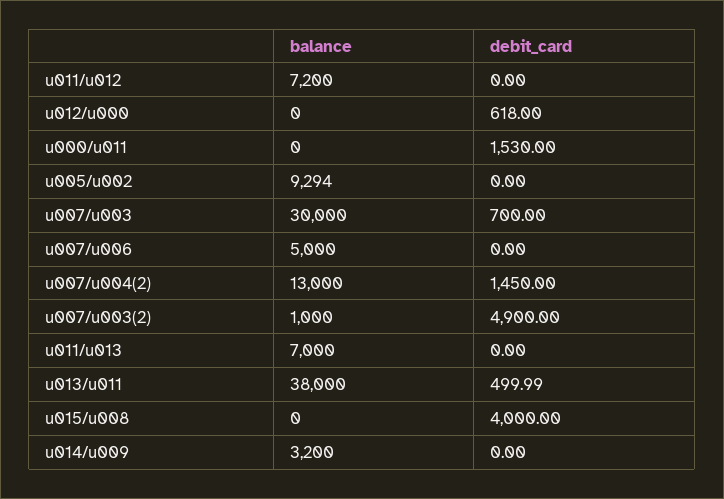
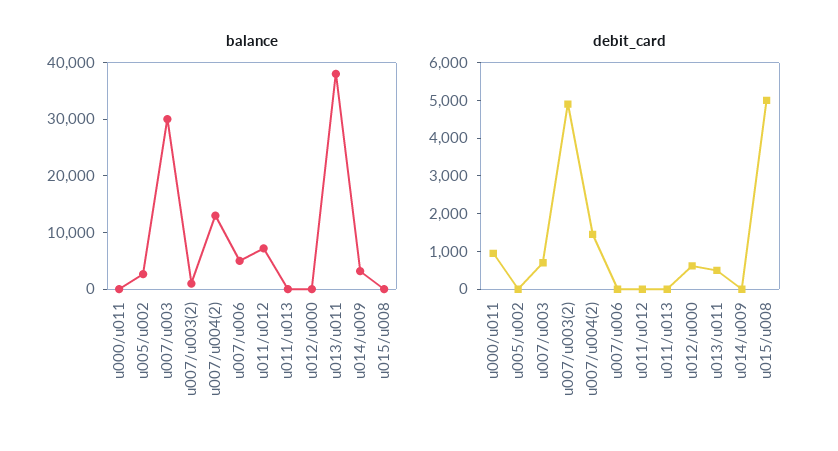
  {
    "balance": {
      "u011/u012": 7200,
      "u012/u000": 0,
      "u000/u011": 0,
-     "u005/u002": 9294,
+     "u005/u002": 2000,
      "u007/u003": 30000,
      "u007/u006": 5000,
      "u007/u004(2)": 13000,
      "u007/u003(2)": 1000,
-     "u011/u013": 7000,
+     "u011/u013": 0,
      "u013/u011": 38000,
      "u015/u008": 0,
      "u014/u009": 3200
    },
    "debit_card": {
      "u011/u012": 0,
      "u012/u000": 618,
-     "u000/u011": 1530,
+     "u000/u011": 1000,
      "u005/u002": 0,
      "u007/u003": 700,
      "u007/u006": 0,
      "u007/u004(2)": 1450,
      "u007/u003(2)": 4900,
      "u011/u013": 0,
      "u013/u011": 499.99,
-     "u015/u008": 4000,
+     "u015/u008": 5000,
      "u014/u009": 0
    }
  }

